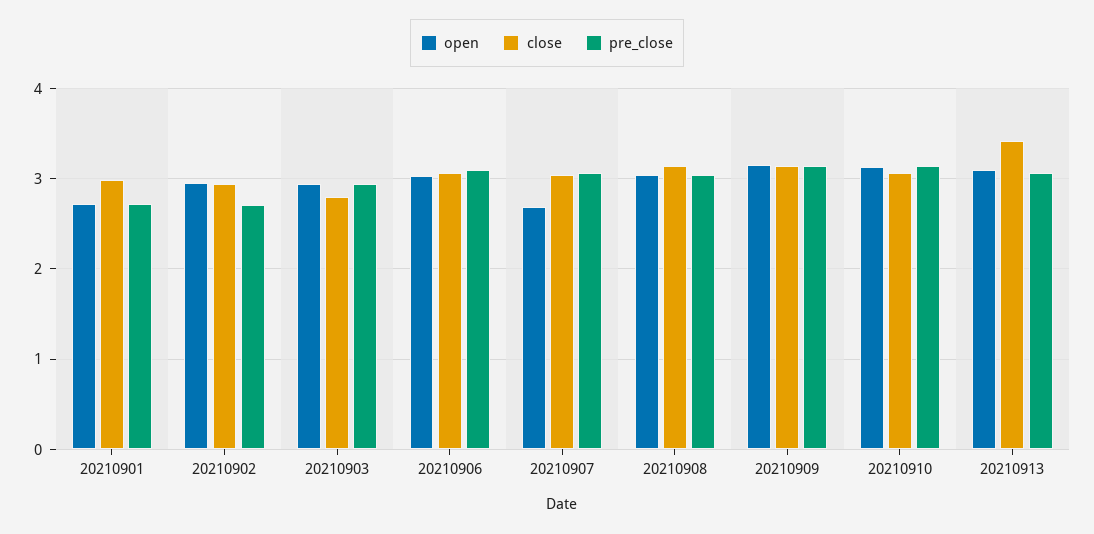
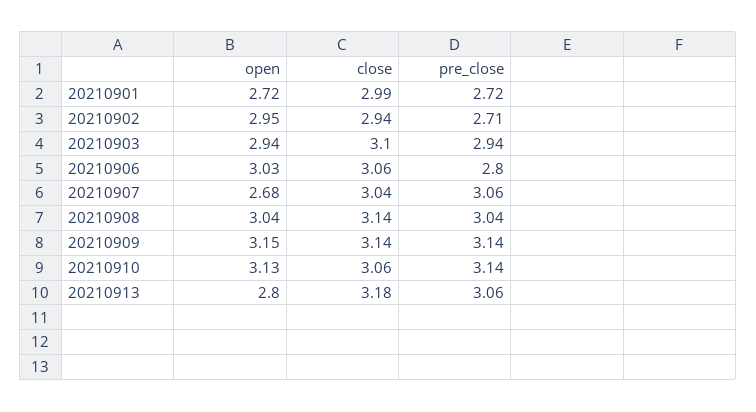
  {
    "open": {
      "20210901": 2.72,
      "20210902": 2.95,
      "20210903": 2.94,
      "20210906": 3.03,
      "20210907": 2.68,
      "20210908": 3.04,
      "20210909": 3.15,
      "20210910": 3.13,
-     "20210913": 3.1
+     "20210913": 2.8
    },
    "close": {
      "20210901": 2.99,
      "20210902": 2.94,
-     "20210903": 2.8,
+     "20210903": 3.1,
      "20210906": 3.06,
      "20210907": 3.04,
      "20210908": 3.14,
      "20210909": 3.14,
      "20210910": 3.06,
-     "20210913": 3.4
+     "20210913": 3.18
    },
    "pre_close": {
      "20210901": 2.72,
      "20210902": 2.71,
      "20210903": 2.94,
-     "20210906": 3.1,
+     "20210906": 2.8,
      "20210907": 3.06,
      "20210908": 3.04,
      "20210909": 3.14,
      "20210910": 3.14,
      "20210913": 3.06
    }
  }

